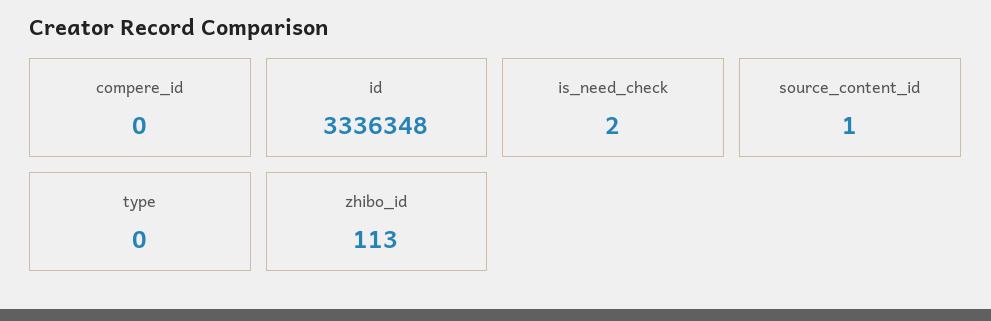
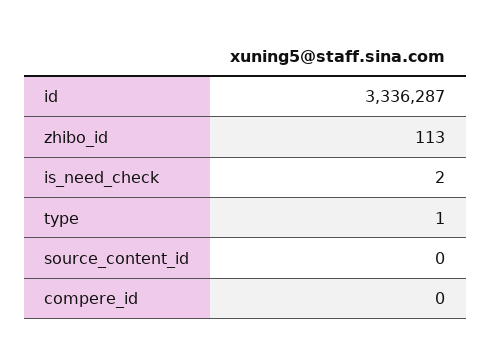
  {
    "compere_id": 0,
-   "id": 3336348,
+   "id": 3336287,
    "is_need_check": 2,
-   "source_content_id": 1,
+   "source_content_id": 0,
-   "type": 0,
+   "type": 1,
    "zhibo_id": 113
  }

